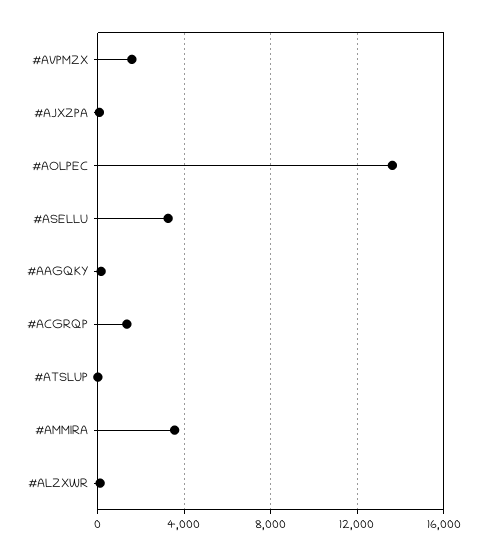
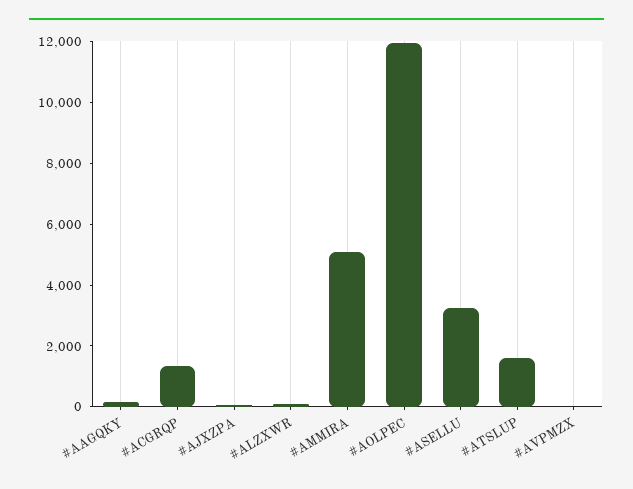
  {
-   "#AVPMZX": 1500,
+   "#AVPMZX": 0,
    "#AJXZPA": 0,
-   "#AOLPEC": 13500,
+   "#AOLPEC": 12000,
    "#ASELLU": 3000,
    "#AAGQKY": 0,
    "#ACGRQP": 1500,
-   "#ATSLUP": 0,
+   "#ATSLUP": 1500,
-   "#AMMIRA": 3500,
+   "#AMMIRA": 5000,
    "#ALZXWR": 0
  }

